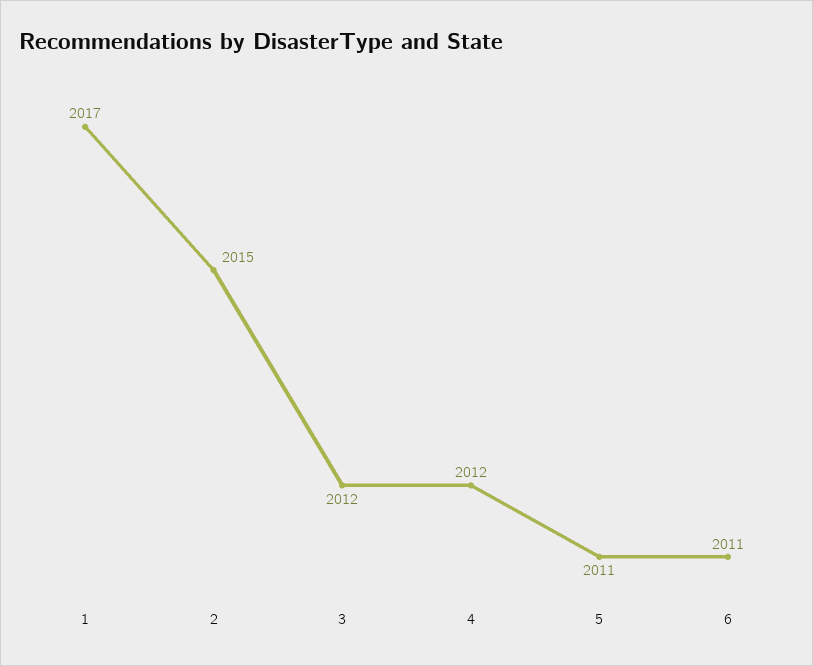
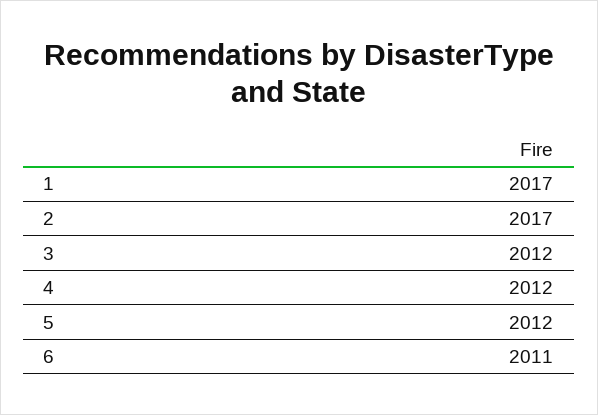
  {
    "1": 2017,
-   "2": 2015,
+   "2": 2017,
    "3": 2012,
    "4": 2012,
-   "5": 2011,
+   "5": 2012,
    "6": 2011
  }

